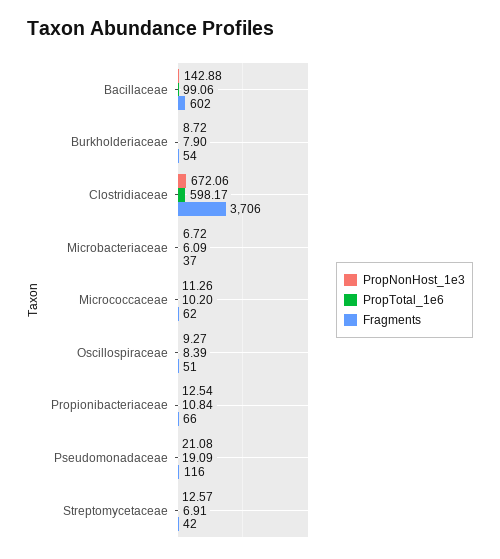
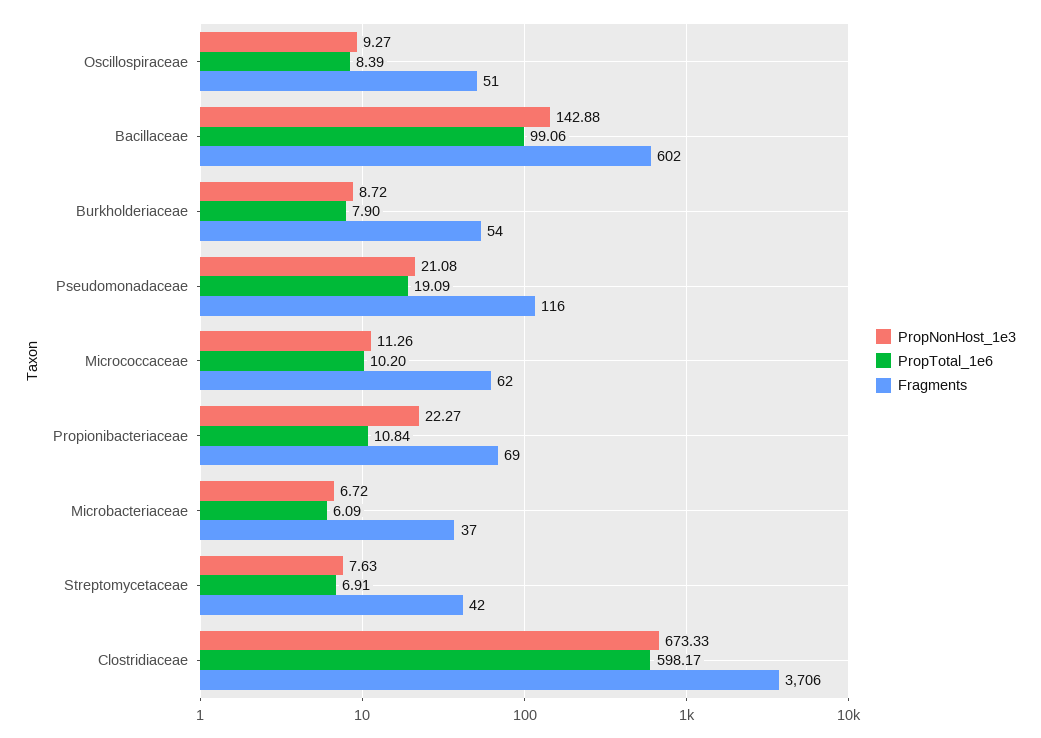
  {
    "PropNonHost_1e3": {
      "Bacillaceae": 142.88,
      "Burkholderiaceae": 8.72,
-     "Clostridiaceae": 672.06,
+     "Clostridiaceae": 673.33,
      "Microbacteriaceae": 6.72,
      "Micrococcaceae": 11.26,
      "Oscillospiraceae": 9.27,
-     "Propionibacteriaceae": 12.54,
+     "Propionibacteriaceae": 22.27,
      "Pseudomonadaceae": 21.08,
-     "Streptomycetaceae": 12.57
+     "Streptomycetaceae": 7.63
    },
    "PropTotal_1e6": {
      "Bacillaceae": 99.06,
      "Burkholderiaceae": 7.9,
      "Clostridiaceae": 598.17,
      "Microbacteriaceae": 6.09,
      "Micrococcaceae": 10.2,
      "Oscillospiraceae": 8.39,
      "Propionibacteriaceae": 10.84,
      "Pseudomonadaceae": 19.09,
      "Streptomycetaceae": 6.91
    },
    "Fragments": {
      "Bacillaceae": 602,
      "Burkholderiaceae": 54,
      "Clostridiaceae": 3706,
      "Microbacteriaceae": 37,
      "Micrococcaceae": 62,
      "Oscillospiraceae": 51,
-     "Propionibacteriaceae": 66,
+     "Propionibacteriaceae": 69,
      "Pseudomonadaceae": 116,
      "Streptomycetaceae": 42
    }
  }

